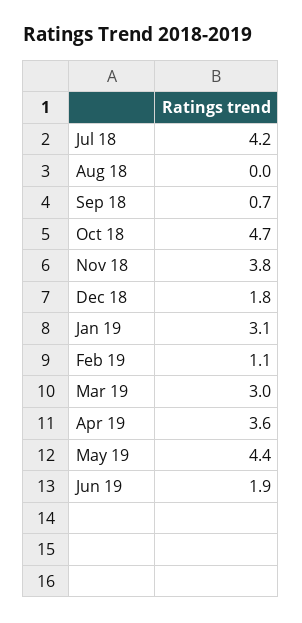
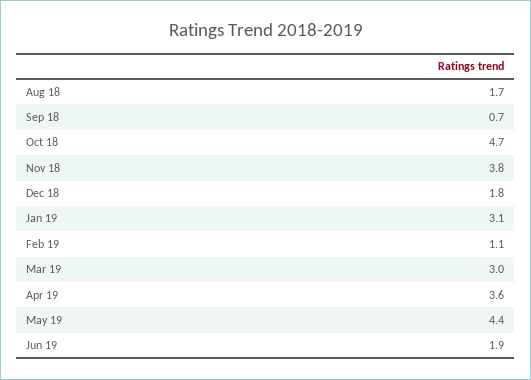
  {
-   "Jul 18": 4.2,
-   "Aug 18": 0,
+   "Aug 18": 1.7,
    "Sep 18": 0.7,
    "Oct 18": 4.7,
    "Nov 18": 3.8,
    "Dec 18": 1.8,
    "Jan 19": 3.1,
    "Feb 19": 1.1,
    "Mar 19": 3,
    "Apr 19": 3.6,
    "May 19": 4.4,
    "Jun 19": 1.9
  }

